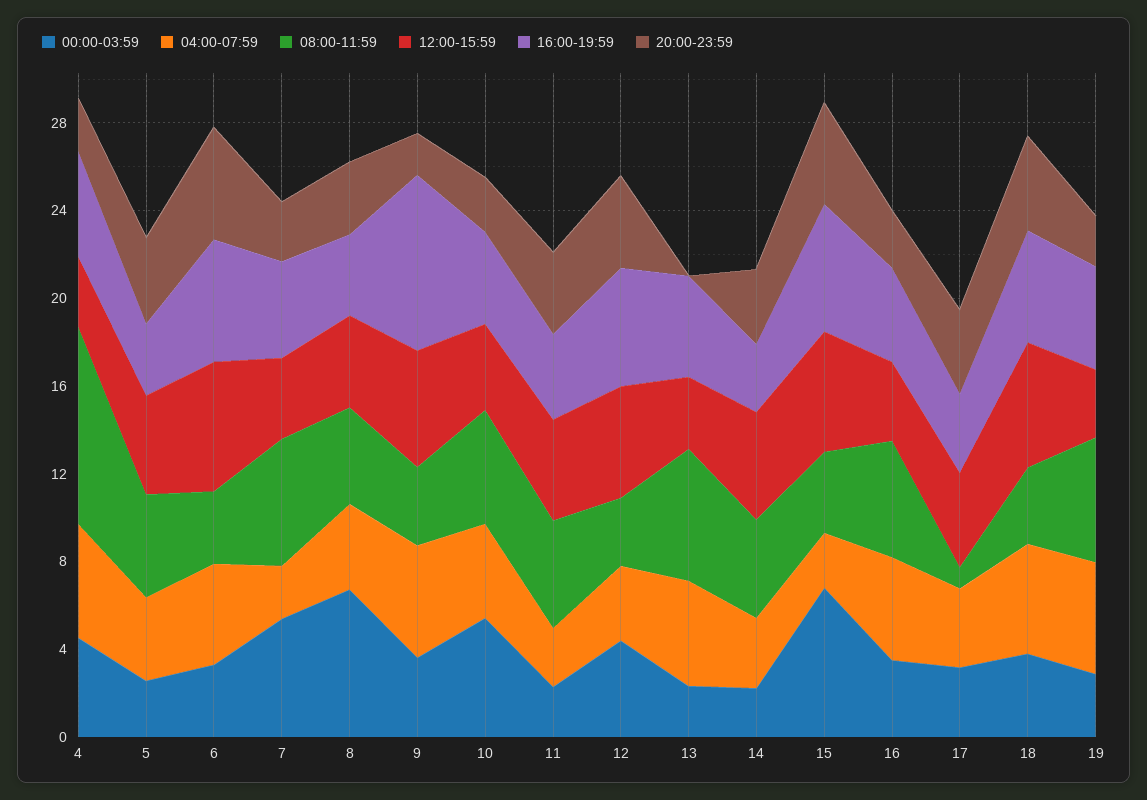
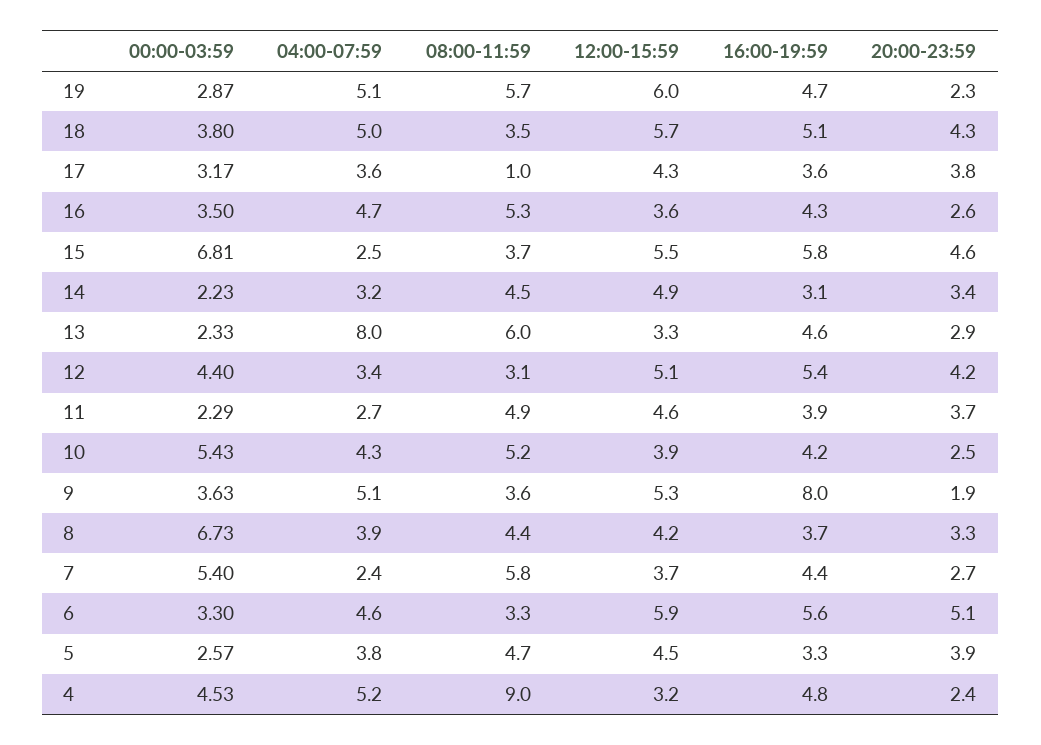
  {
    "00:00-03:59": {
      "4": 4.53,
      "5": 2.57,
      "6": 3.3,
      "7": 5.4,
      "8": 6.73,
      "9": 3.63,
      "10": 5.43,
      "11": 2.29,
      "12": 4.4,
      "13": 2.33,
      "14": 2.23,
      "15": 6.81,
      "16": 3.5,
      "17": 3.17,
      "18": 3.8,
      "19": 2.87
    },
    "04:00-07:59": {
      "4": 5.2,
      "5": 3.8,
      "6": 4.6,
      "7": 2.4,
      "8": 3.9,
      "9": 5.1,
      "10": 4.3,
      "11": 2.7,
      "12": 3.4,
-     "13": 5,
+     "13": 8,
      "14": 3.2,
      "15": 2.5,
      "16": 4.7,
      "17": 3.6,
      "18": 5,
      "19": 5.1
    },
    "08:00-11:59": {
      "4": 9,
      "5": 4.7,
      "6": 3.3,
      "7": 5.8,
      "8": 4.4,
      "9": 3.6,
      "10": 5.2,
      "11": 4.9,
      "12": 3.1,
      "13": 6,
      "14": 4.5,
      "15": 3.7,
      "16": 5.3,
      "17": 1,
      "18": 3.5,
      "19": 5.7
    },
    "12:00-15:59": {
      "4": 3.2,
      "5": 4.5,
      "6": 5.9,
      "7": 3.7,
      "8": 4.2,
      "9": 5.3,
      "10": 3.9,
      "11": 4.6,
      "12": 5.1,
      "13": 3.3,
      "14": 4.9,
      "15": 5.5,
      "16": 3.6,
      "17": 4.3,
      "18": 5.7,
-     "19": 3
+     "19": 6
    },
    "16:00-19:59": {
      "4": 4.8,
      "5": 3.3,
      "6": 5.6,
      "7": 4.4,
      "8": 3.7,
      "9": 8,
      "10": 4.2,
      "11": 3.9,
      "12": 5.4,
      "13": 4.6,
      "14": 3.1,
      "15": 5.8,
      "16": 4.3,
      "17": 3.6,
      "18": 5.1,
      "19": 4.7
    },
    "20:00-23:59": {
      "4": 2.4,
      "5": 3.9,
      "6": 5.1,
      "7": 2.7,
      "8": 3.3,
      "9": 1.9,
      "10": 2.5,
      "11": 3.7,
      "12": 4.2,
-     "13": 0,
+     "13": 2.9,
      "14": 3.4,
      "15": 4.6,
      "16": 2.6,
      "17": 3.8,
      "18": 4.3,
      "19": 2.3
    }
  }

